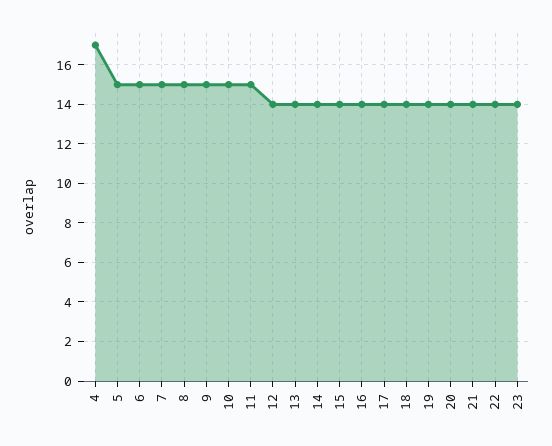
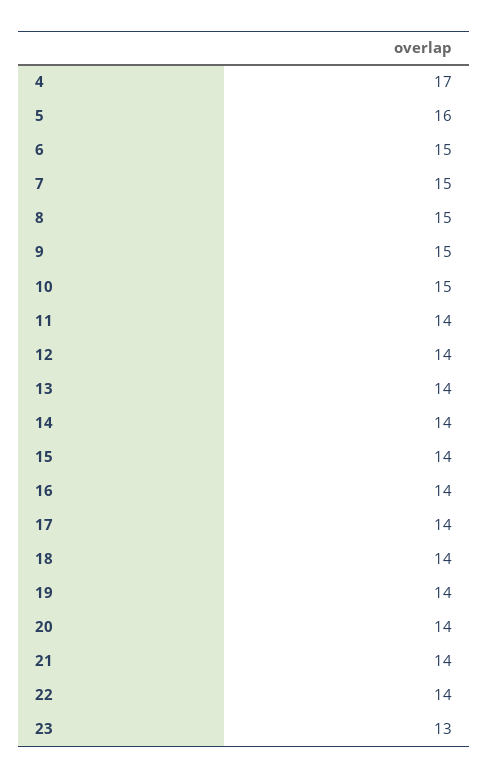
  {
    "4": 17,
-   "5": 15,
+   "5": 16,
    "6": 15,
    "7": 15,
    "8": 15,
    "9": 15,
    "10": 15,
-   "11": 15,
+   "11": 14,
    "12": 14,
    "13": 14,
    "14": 14,
    "15": 14,
    "16": 14,
    "17": 14,
    "18": 14,
    "19": 14,
    "20": 14,
    "21": 14,
    "22": 14,
-   "23": 14
+   "23": 13
  }

